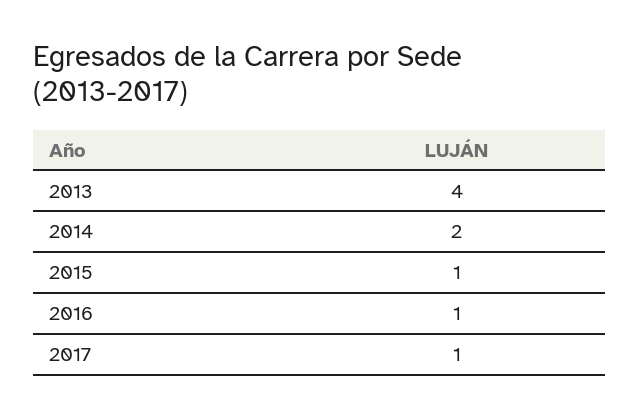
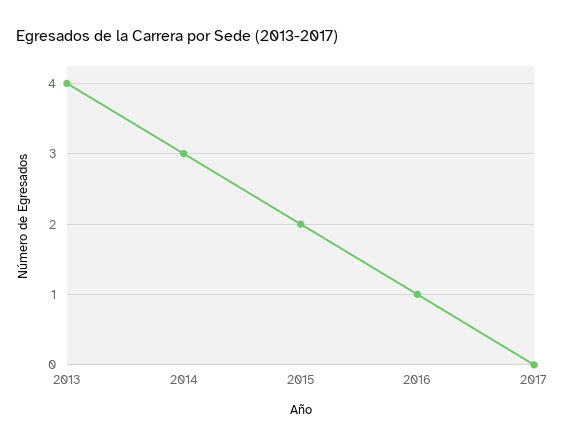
  {
    "2013": 4,
-   "2014": 2,
+   "2014": 3,
-   "2015": 1,
+   "2015": 2,
    "2016": 1,
-   "2017": 1
+   "2017": 0
  }

